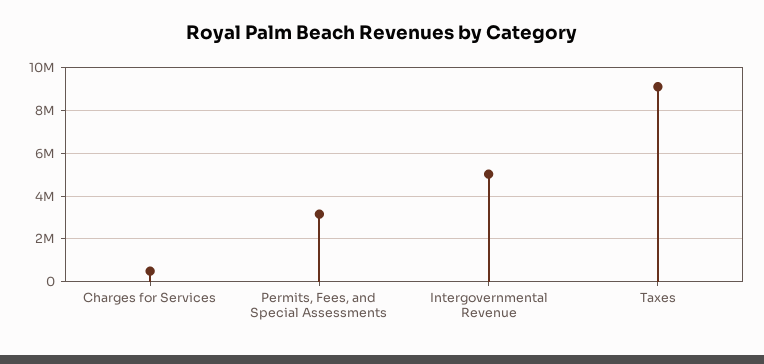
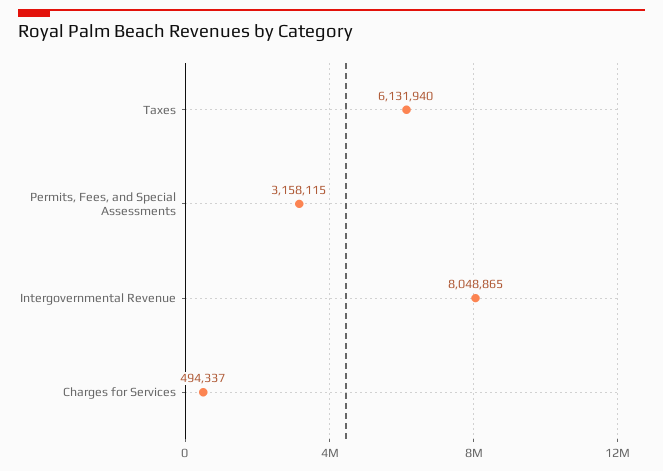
  {
    "Charges for Services": 494337,
    "Permits, Fees, and Special Assessments": 3158115,
-   "Intergovernmental Revenue": 5000000,
+   "Intergovernmental Revenue": 8048865,
-   "Taxes": 9000000
+   "Taxes": 6131940
  }

